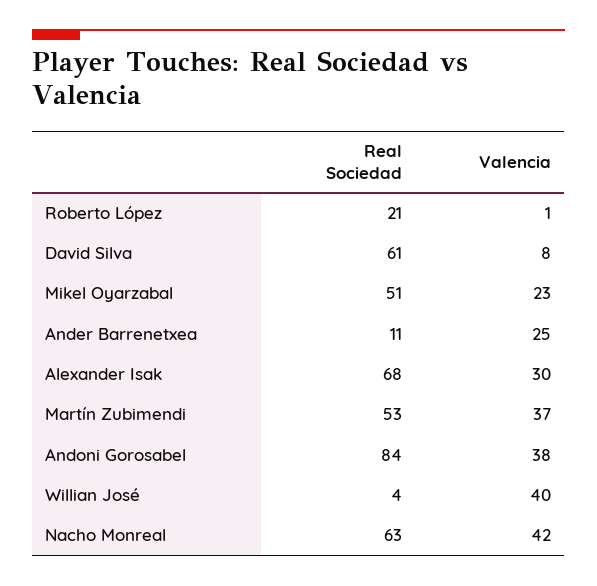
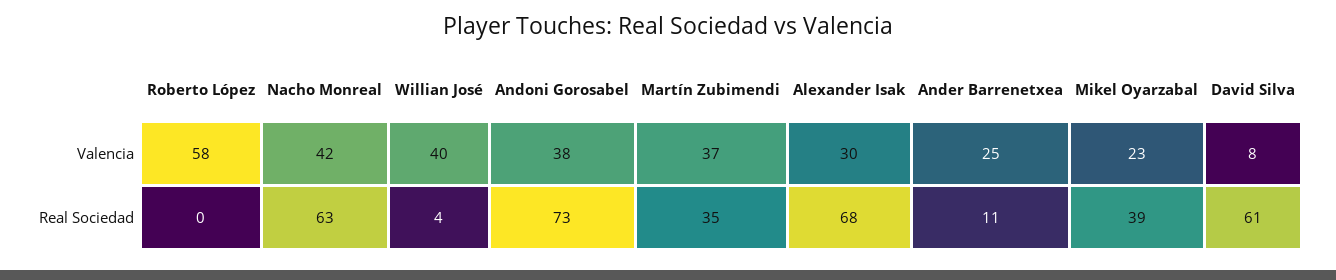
  {
    "Real Sociedad": {
-     "Roberto López": 21,
+     "Roberto López": 0,
      "David Silva": 61,
-     "Mikel Oyarzabal": 51,
+     "Mikel Oyarzabal": 39,
      "Ander Barrenetxea": 11,
      "Alexander Isak": 68,
-     "Martín Zubimendi": 53,
+     "Martín Zubimendi": 35,
-     "Andoni Gorosabel": 84,
+     "Andoni Gorosabel": 73,
      "Willian José": 4,
      "Nacho Monreal": 63
    },
    "Valencia": {
-     "Roberto López": 1,
+     "Roberto López": 58,
      "David Silva": 8,
      "Mikel Oyarzabal": 23,
      "Ander Barrenetxea": 25,
      "Alexander Isak": 30,
      "Martín Zubimendi": 37,
      "Andoni Gorosabel": 38,
      "Willian José": 40,
      "Nacho Monreal": 42
    }
  }

